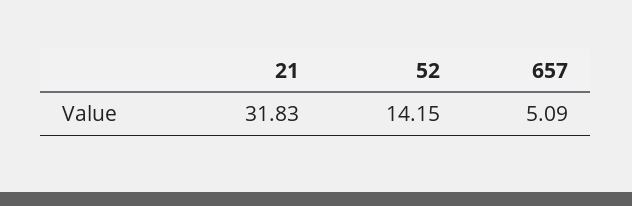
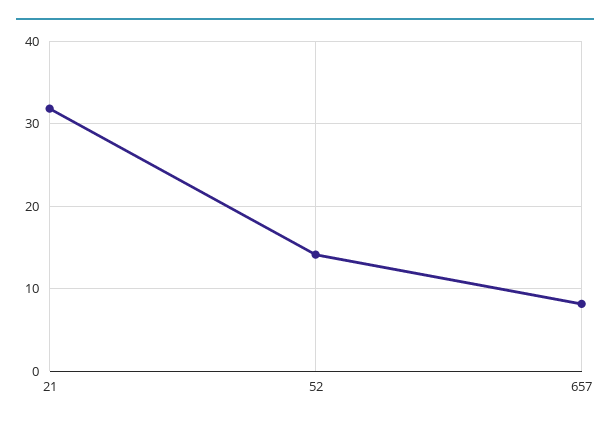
  {
    "21": 31.83,
    "52": 14.15,
-   "657": 5.09
+   "657": 8
  }

